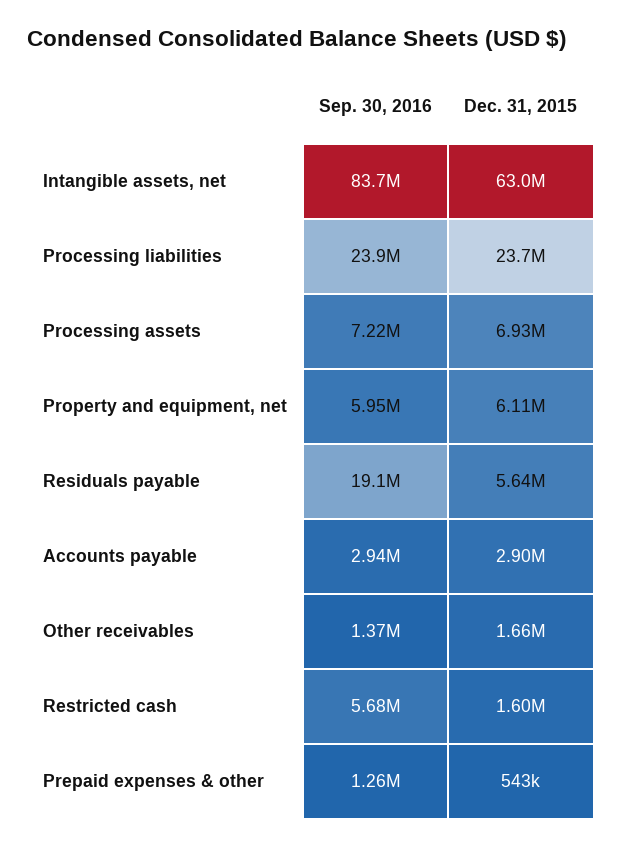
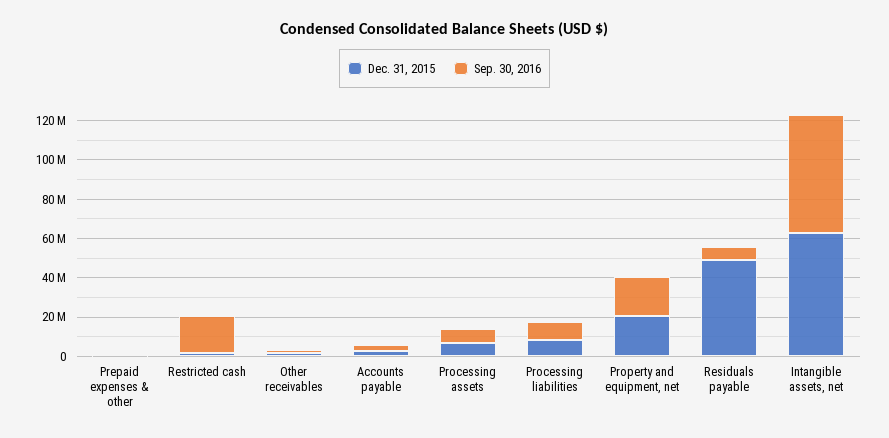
  {
    "Sep. 30, 2016": {
-     "Intangible assets, net": 83700000,
+     "Intangible assets, net": 60000000,
-     "Processing liabilities": 23900000,
+     "Processing liabilities": 10000000,
      "Processing assets": 7220000,
-     "Property and equipment, net": 5950000,
+     "Property and equipment, net": 20000000,
-     "Residuals payable": 19100000,
+     "Residuals payable": 5000000,
      "Accounts payable": 2940000,
      "Other receivables": 1370000,
-     "Restricted cash": 5680000,
+     "Restricted cash": 20000000,
      "Prepaid expenses & other": 1260000
    },
    "Dec. 31, 2015": {
      "Intangible assets, net": 63000000,
-     "Processing liabilities": 23700000,
+     "Processing liabilities": 10000000,
      "Processing assets": 6930000,
-     "Property and equipment, net": 6110000,
+     "Property and equipment, net": 20000000,
-     "Residuals payable": 5640000,
+     "Residuals payable": 50000000,
      "Accounts payable": 2900000,
      "Other receivables": 1660000,
      "Restricted cash": 1600000,
      "Prepaid expenses & other": 543000
    }
  }

